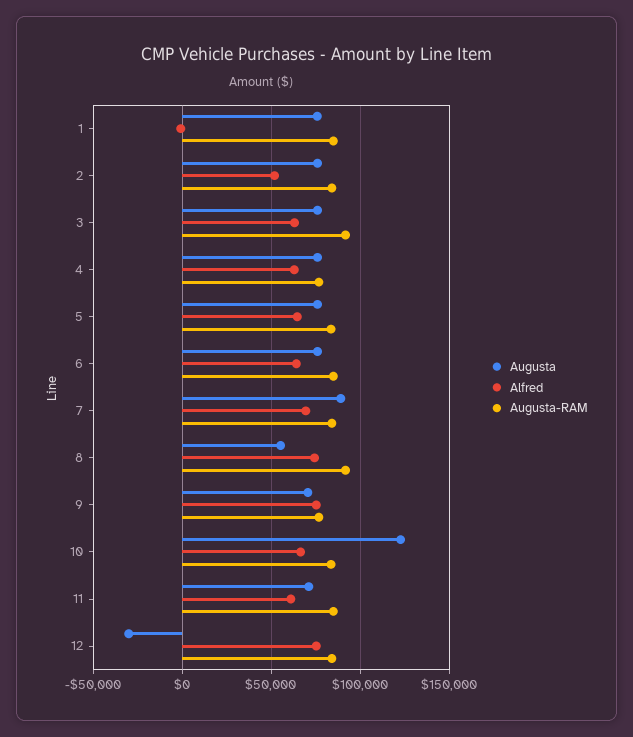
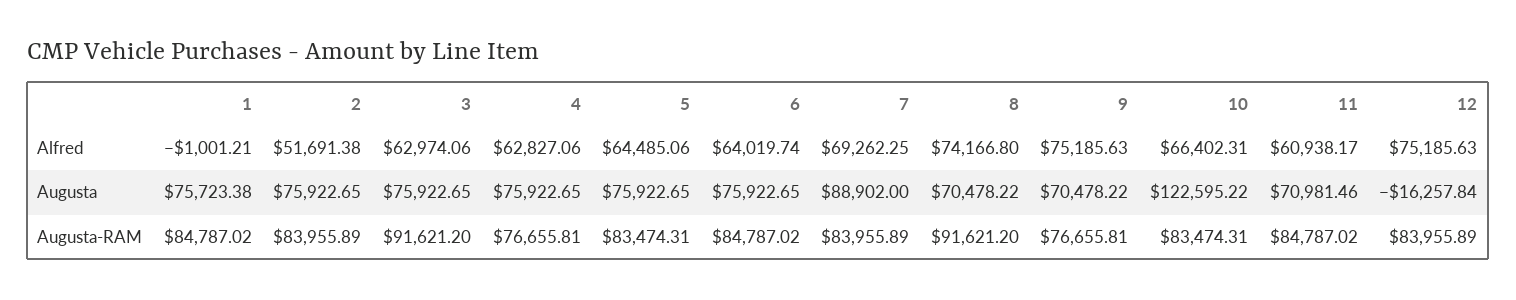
  {
    "Augusta": {
      "1": 75723.38,
      "2": 75922.65,
      "3": 75922.65,
      "4": 75922.65,
      "5": 75922.65,
      "6": 75922.65,
      "7": 88902,
-     "8": 55000,
+     "8": 70478.22,
      "9": 70478.22,
      "10": 122595.22,
      "11": 70981.46,
-     "12": -30000
+     "12": -16257.84
    },
    "Alfred": {
      "1": -1001.21,
      "2": 51691.38,
      "3": 62974.06,
      "4": 62827.06,
      "5": 64485.06,
      "6": 64019.74,
      "7": 69262.25,
      "8": 74166.8,
      "9": 75185.63,
      "10": 66402.31,
      "11": 60938.17,
      "12": 75185.63
    },
    "Augusta-RAM": {
      "1": 84787.02,
      "2": 83955.89,
      "3": 91621.2,
      "4": 76655.81,
      "5": 83474.31,
      "6": 84787.02,
      "7": 83955.89,
      "8": 91621.2,
      "9": 76655.81,
      "10": 83474.31,
      "11": 84787.02,
      "12": 83955.89
    }
  }

